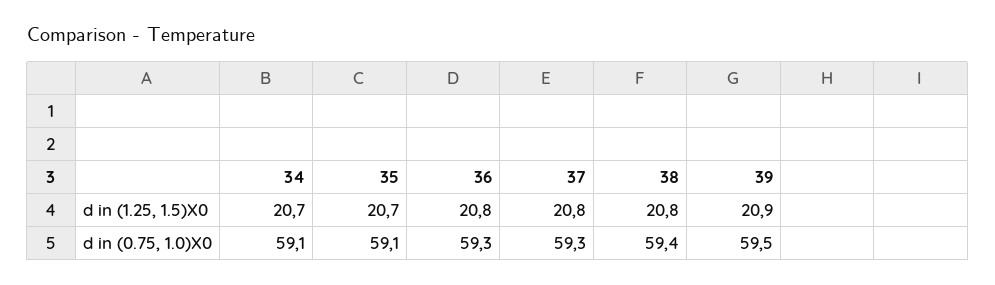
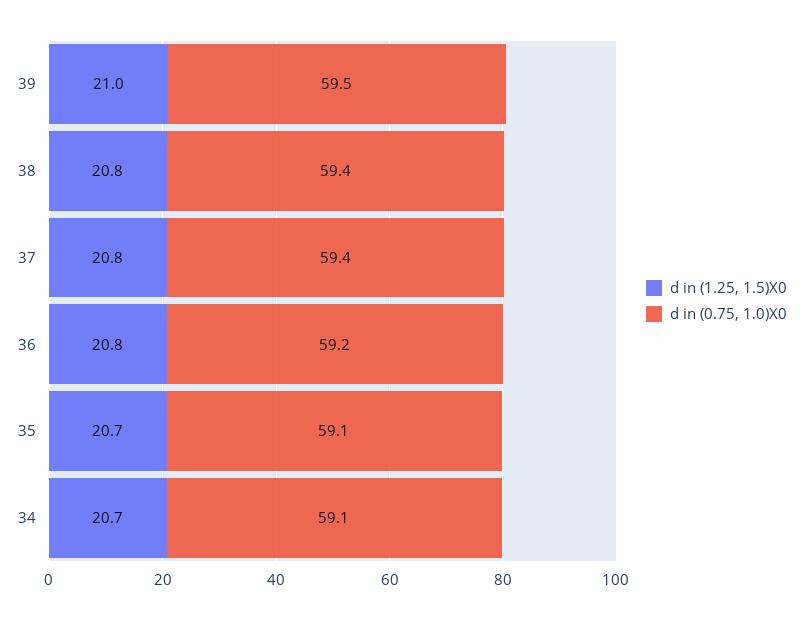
  {
    "d in (1.25, 1.5)X0": {
      "34": 20.7,
      "35": 20.7,
      "36": 20.8,
      "37": 20.8,
      "38": 20.8,
-     "39": 20.9
+     "39": 21
    },
    "d in (0.75, 1.0)X0": {
      "34": 59.1,
      "35": 59.1,
-     "36": 59.3,
+     "36": 59.2,
-     "37": 59.3,
+     "37": 59.4,
      "38": 59.4,
      "39": 59.5
    }
  }

